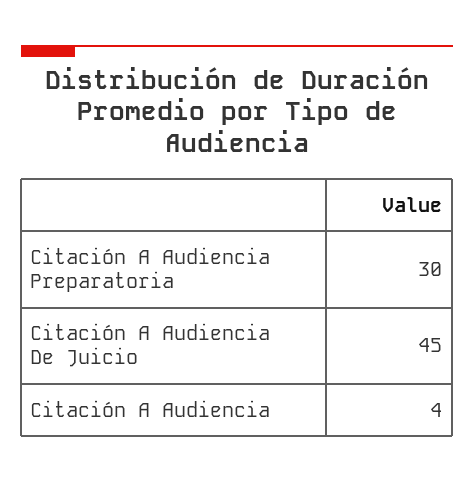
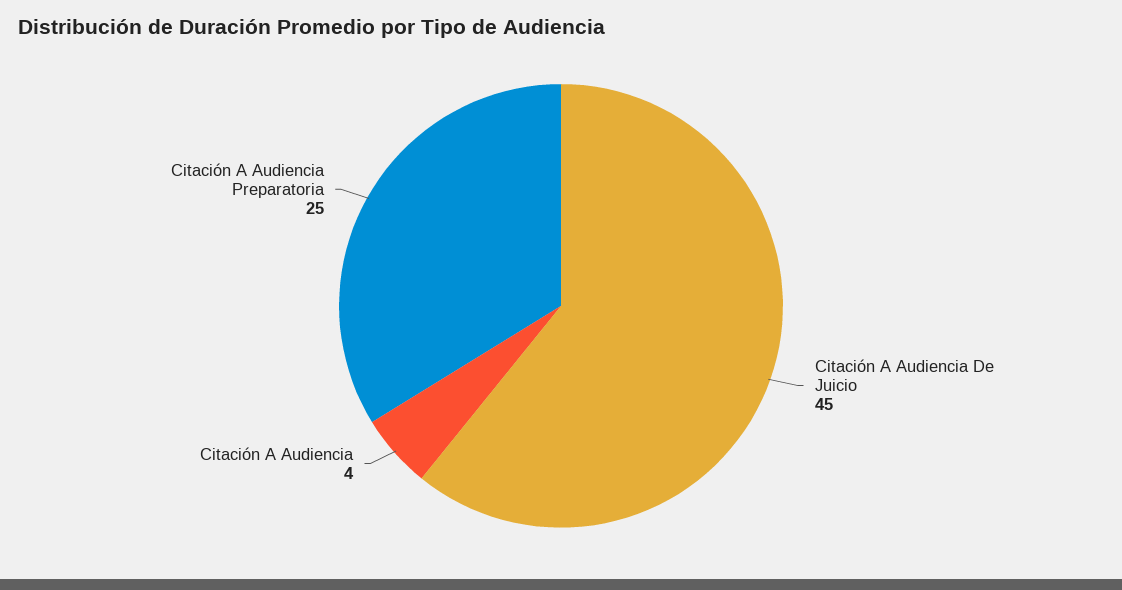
  {
-   "Citación A Audiencia Preparatoria": 30,
+   "Citación A Audiencia Preparatoria": 25,
    "Citación A Audiencia De Juicio": 45,
    "Citación A Audiencia": 4
  }

